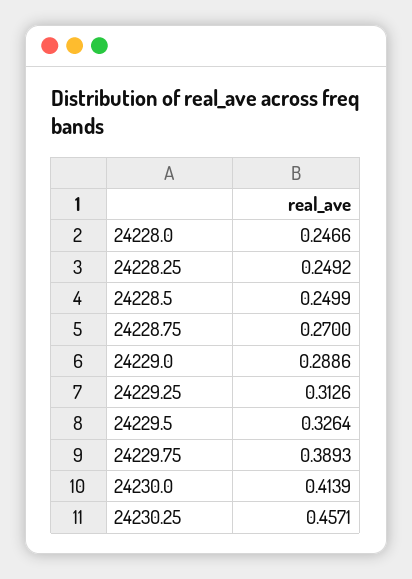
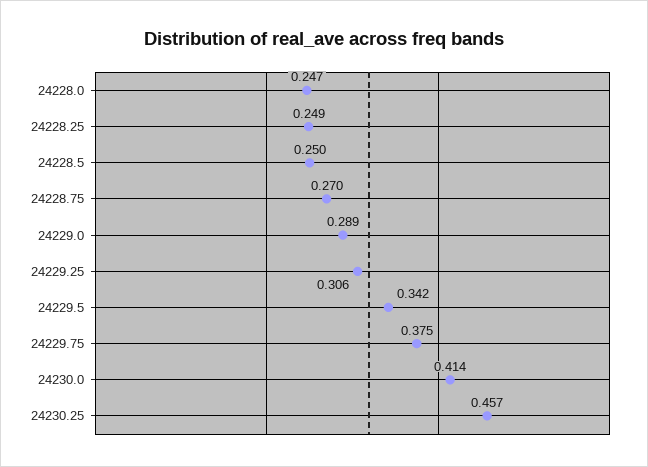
  {
    "24228.0": 0.2466,
    "24228.25": 0.2492,
    "24228.5": 0.2499,
    "24228.75": 0.27,
    "24229.0": 0.2886,
-   "24229.25": 0.3126,
+   "24229.25": 0.306,
-   "24229.5": 0.3264,
+   "24229.5": 0.342,
-   "24229.75": 0.3893,
+   "24229.75": 0.375,
    "24230.0": 0.4139,
    "24230.25": 0.4571
  }

